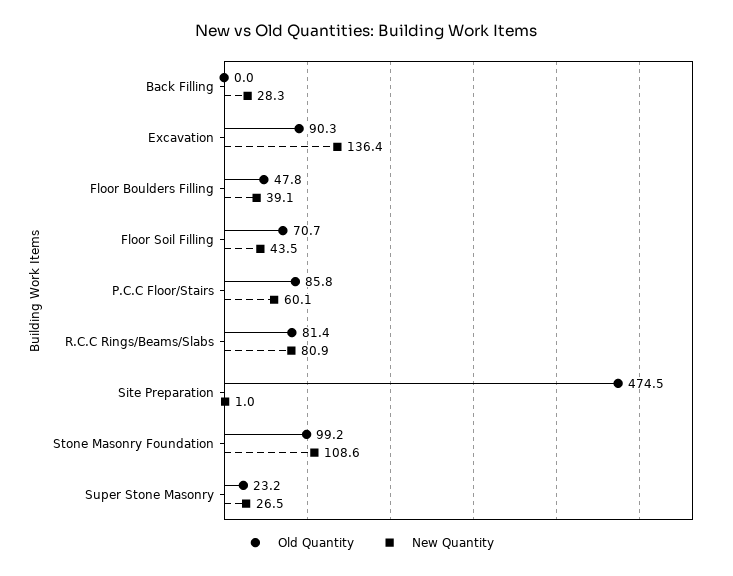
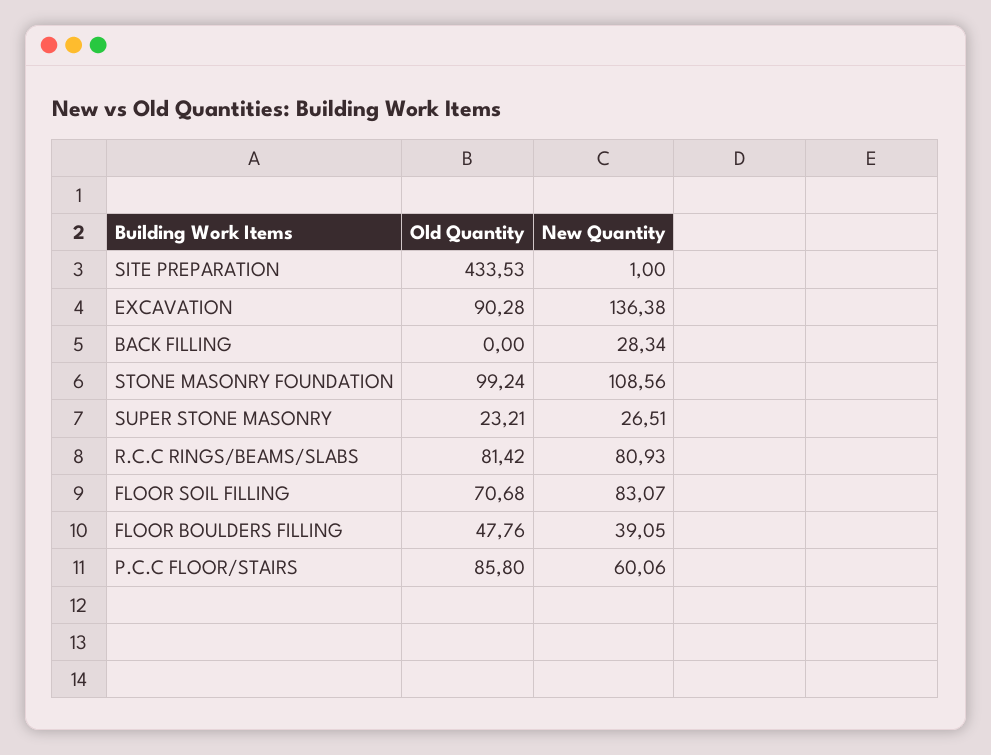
  {
    "Old Quantity": {
      "Back Filling": 0,
      "Excavation": 90.28,
      "Floor Boulders Filling": 47.76,
      "Floor Soil Filling": 70.68,
      "P.C.C Floor/Stairs": 85.8,
      "R.C.C Rings/Beams/Slabs": 81.42,
-     "Site Preparation": 474.5,
+     "Site Preparation": 433.53,
      "Stone Masonry Foundation": 99.24,
      "Super Stone Masonry": 23.21
    },
    "New Quantity": {
      "Back Filling": 28.34,
      "Excavation": 136.38,
      "Floor Boulders Filling": 39.05,
-     "Floor Soil Filling": 43.5,
+     "Floor Soil Filling": 83.07,
      "P.C.C Floor/Stairs": 60.06,
      "R.C.C Rings/Beams/Slabs": 80.93,
      "Site Preparation": 1,
      "Stone Masonry Foundation": 108.56,
      "Super Stone Masonry": 26.51
    }
  }

